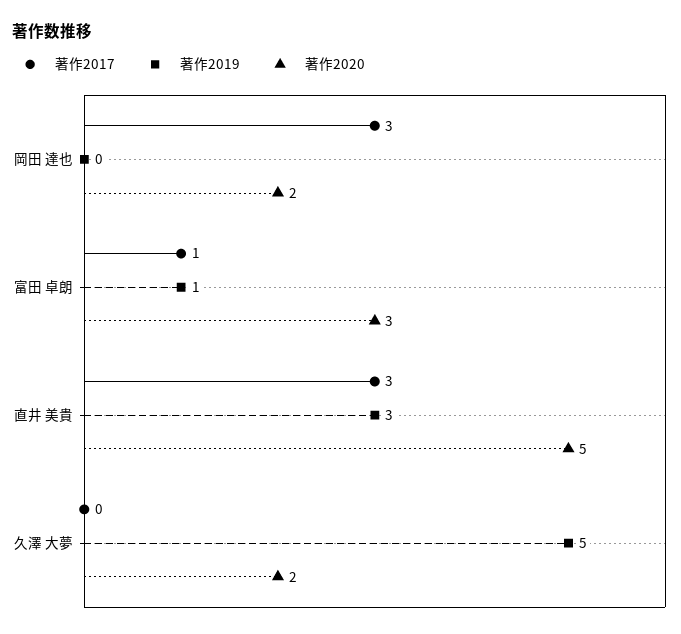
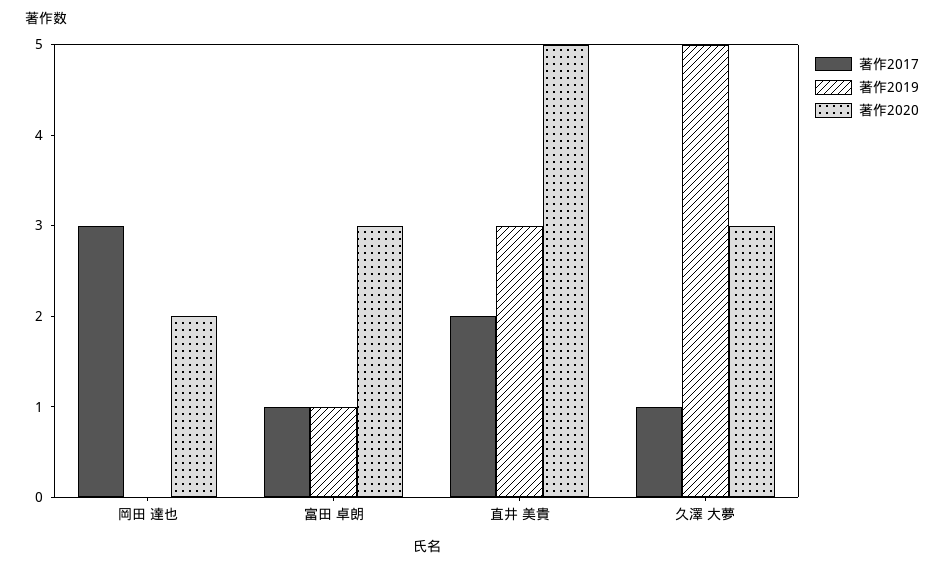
  {
    "著作2017": {
      "岡田 達也": 3,
      "富田 卓朗": 1,
-     "直井 美貴": 3,
+     "直井 美貴": 2,
-     "久澤 大夢": 0
+     "久澤 大夢": 1
    },
    "著作2019": {
      "岡田 達也": 0,
      "富田 卓朗": 1,
      "直井 美貴": 3,
      "久澤 大夢": 5
    },
    "著作2020": {
      "岡田 達也": 2,
      "富田 卓朗": 3,
      "直井 美貴": 5,
-     "久澤 大夢": 2
+     "久澤 大夢": 3
    }
  }

